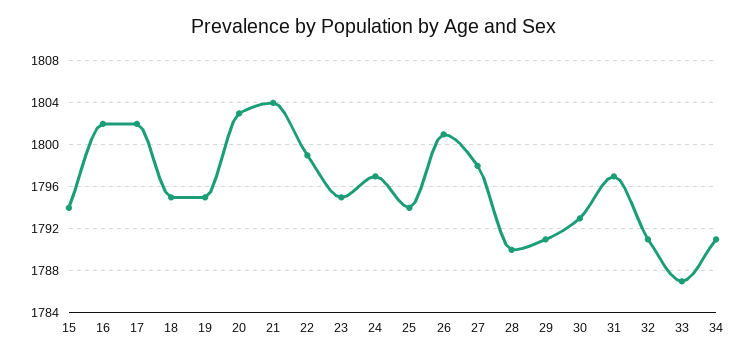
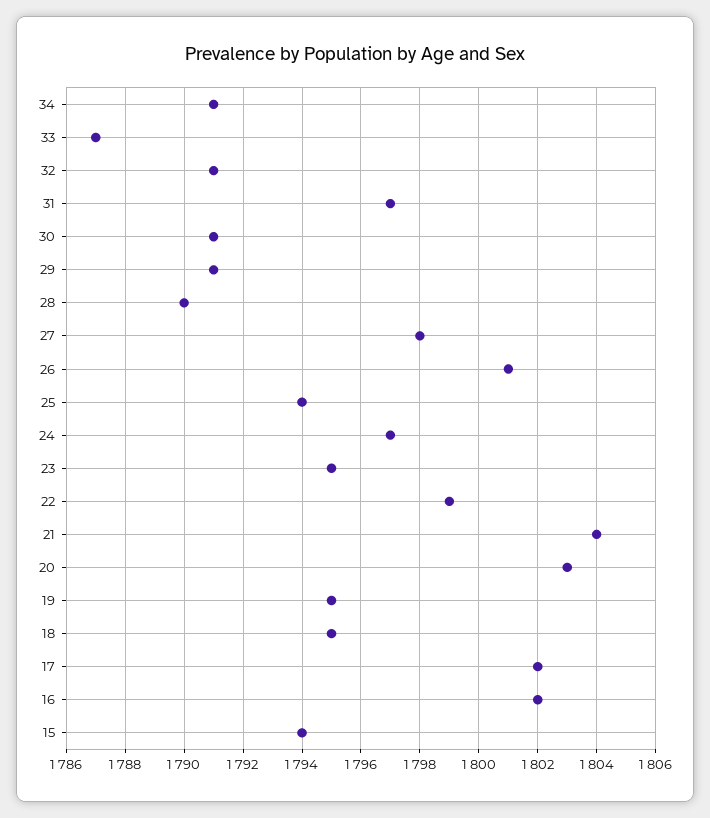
  {
    "15": 1794,
    "16": 1802,
    "17": 1802,
    "18": 1795,
    "19": 1795,
    "20": 1803,
    "21": 1804,
    "22": 1799,
    "23": 1795,
    "24": 1797,
    "25": 1794,
    "26": 1801,
    "27": 1798,
    "28": 1790,
    "29": 1791,
-   "30": 1793,
+   "30": 1791,
    "31": 1797,
    "32": 1791,
    "33": 1787,
    "34": 1791
  }

